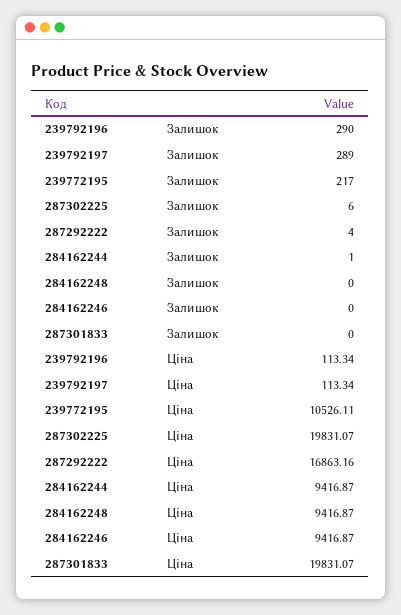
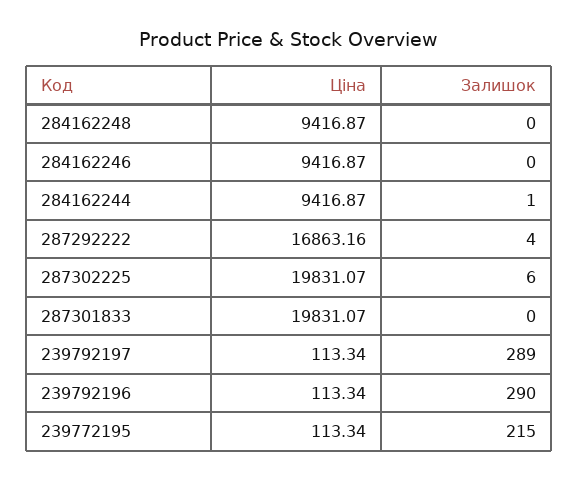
  {
    "239792196": {
      "Залишок": 290,
      "Ціна": 113.34
    },
    "239792197": {
      "Залишок": 289,
      "Ціна": 113.34
    },
    "239772195": {
-     "Залишок": 217,
+     "Залишок": 215,
-     "Ціна": 10526.11
+     "Ціна": 113.34
    },
    "287302225": {
      "Залишок": 6,
      "Ціна": 19831.07
    },
    "287292222": {
      "Залишок": 4,
      "Ціна": 16863.16
    },
    "284162244": {
      "Залишок": 1,
      "Ціна": 9416.87
    },
    "284162248": {
      "Залишок": 0,
      "Ціна": 9416.87
    },
    "284162246": {
      "Залишок": 0,
      "Ціна": 9416.87
    },
    "287301833": {
      "Залишок": 0,
      "Ціна": 19831.07
    }
  }

